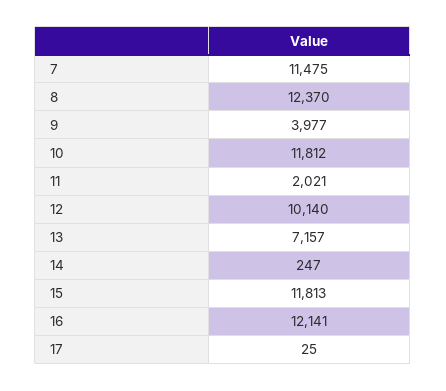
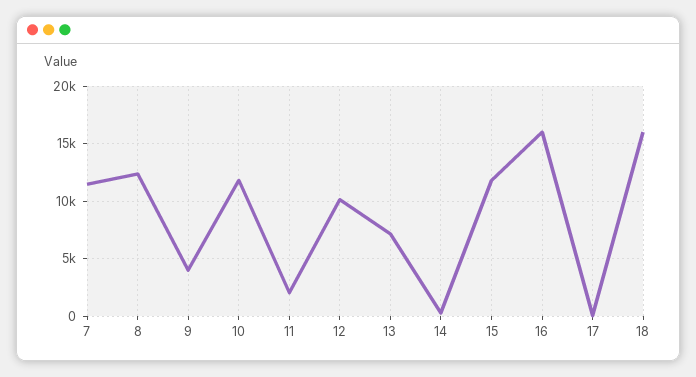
  {
    "7": 11475,
    "8": 12370,
    "9": 3977,
    "10": 11812,
    "11": 2021,
    "12": 10140,
    "13": 7157,
    "14": 247,
    "15": 11813,
-   "16": 12141,
+   "16": 16000,
-   "17": 25
+   "17": 25,
+   "18": 16000
  }

